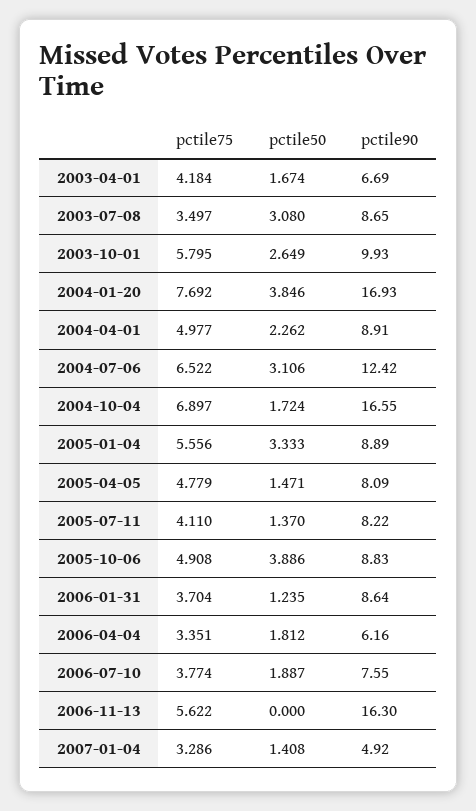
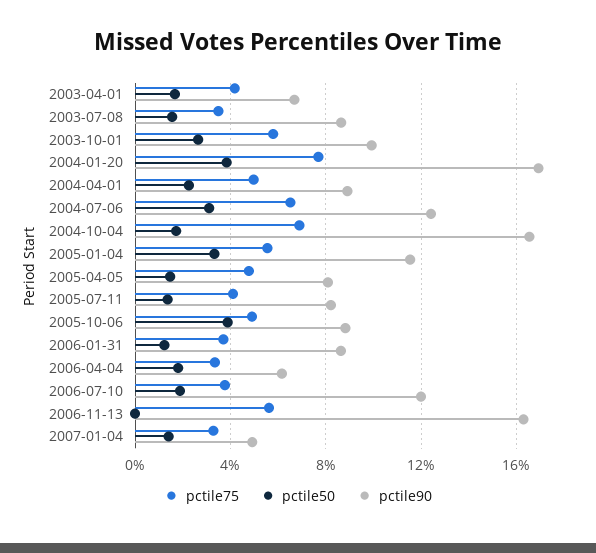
  {
    "pctile75": {
      "2003-04-01": 4.184,
      "2003-07-08": 3.497,
      "2003-10-01": 5.795,
      "2004-01-20": 7.692,
      "2004-04-01": 4.977,
      "2004-07-06": 6.522,
      "2004-10-04": 6.897,
      "2005-01-04": 5.556,
      "2005-04-05": 4.779,
      "2005-07-11": 4.11,
      "2005-10-06": 4.908,
      "2006-01-31": 3.704,
      "2006-04-04": 3.351,
      "2006-07-10": 3.774,
      "2006-11-13": 5.622,
      "2007-01-04": 3.286
    },
    "pctile50": {
      "2003-04-01": 1.674,
-     "2003-07-08": 3.08,
+     "2003-07-08": 1.5,
      "2003-10-01": 2.649,
      "2004-01-20": 3.846,
      "2004-04-01": 2.262,
      "2004-07-06": 3.106,
      "2004-10-04": 1.724,
      "2005-01-04": 3.333,
      "2005-04-05": 1.471,
      "2005-07-11": 1.37,
      "2005-10-06": 3.886,
      "2006-01-31": 1.235,
      "2006-04-04": 1.812,
      "2006-07-10": 1.887,
      "2006-11-13": 0,
      "2007-01-04": 1.408
    },
    "pctile90": {
      "2003-04-01": 6.69,
      "2003-07-08": 8.65,
      "2003-10-01": 9.93,
      "2004-01-20": 16.93,
      "2004-04-01": 8.91,
      "2004-07-06": 12.42,
      "2004-10-04": 16.55,
-     "2005-01-04": 8.89,
+     "2005-01-04": 11.5,
      "2005-04-05": 8.09,
      "2005-07-11": 8.22,
      "2005-10-06": 8.83,
      "2006-01-31": 8.64,
      "2006-04-04": 6.16,
-     "2006-07-10": 7.55,
+     "2006-07-10": 12,
      "2006-11-13": 16.3,
      "2007-01-04": 4.92
    }
  }

